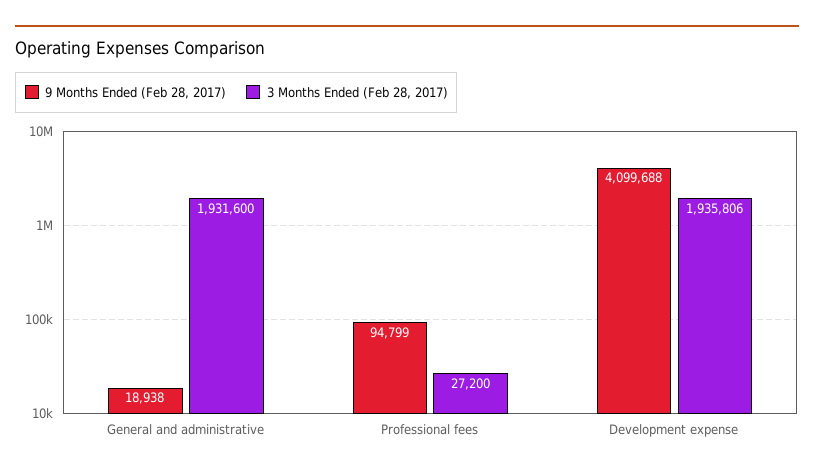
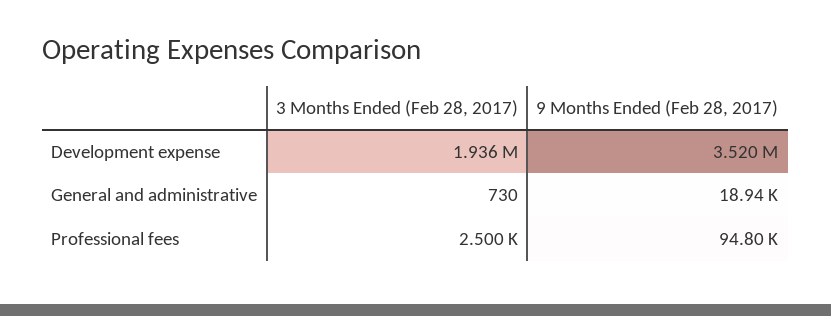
  {
    "9 Months Ended (Feb 28, 2017)": {
      "General and administrative": 18938,
      "Professional fees": 94799,
-     "Development expense": 4099688
+     "Development expense": 3520000
    },
    "3 Months Ended (Feb 28, 2017)": {
-     "General and administrative": 1931600,
+     "General and administrative": 730,
-     "Professional fees": 27200,
+     "Professional fees": 2500,
      "Development expense": 1935806
    }
  }

